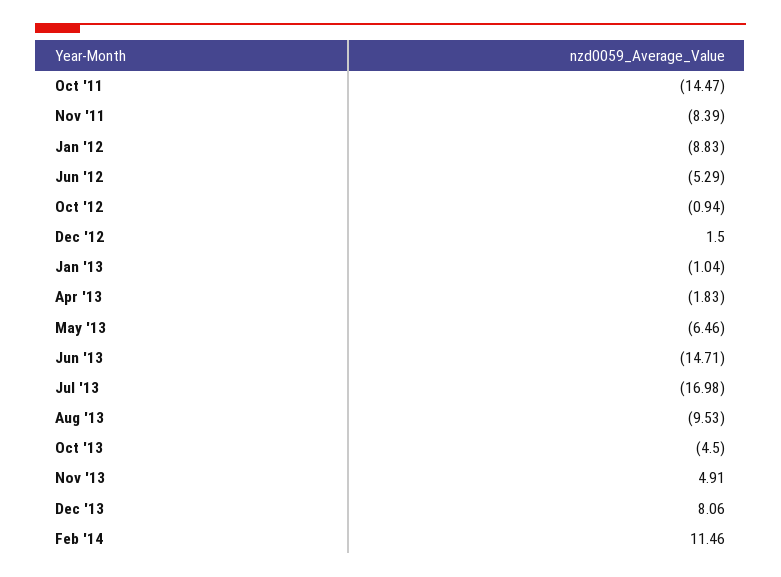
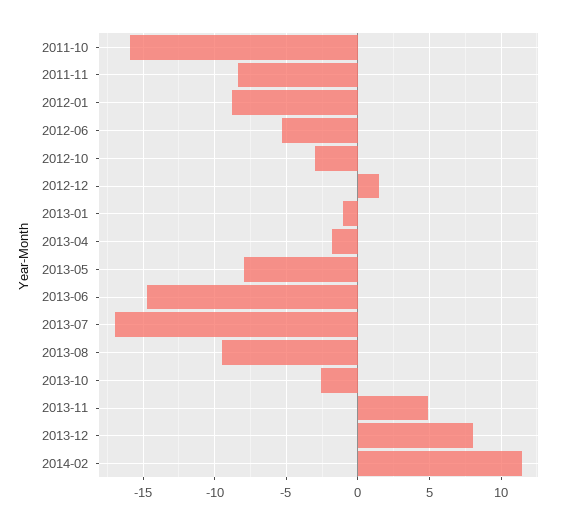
  {
-   "Oct '11": -14.47,
+   "Oct '11": -16,
    "Nov '11": -8.39,
    "Jan '12": -8.83,
    "Jun '12": -5.29,
-   "Oct '12": -0.94,
+   "Oct '12": -3,
    "Dec '12": 1.5,
    "Jan '13": -1.04,
    "Apr '13": -1.83,
-   "May '13": -6.46,
+   "May '13": -8,
    "Jun '13": -14.71,
    "Jul '13": -16.98,
    "Aug '13": -9.53,
-   "Oct '13": -4.5,
+   "Oct '13": -2.5,
    "Nov '13": 4.91,
    "Dec '13": 8.06,
    "Feb '14": 11.46
  }

